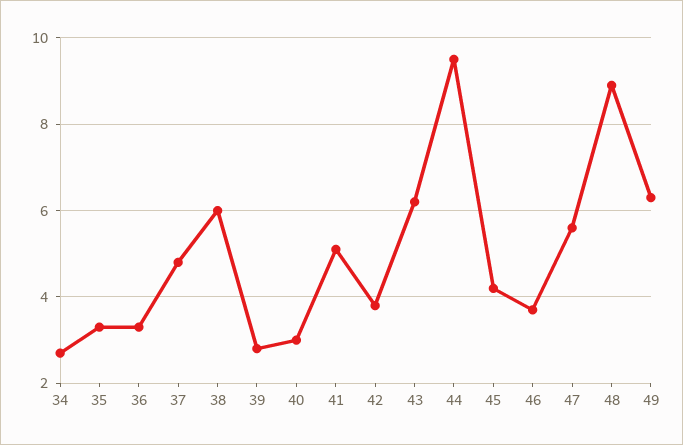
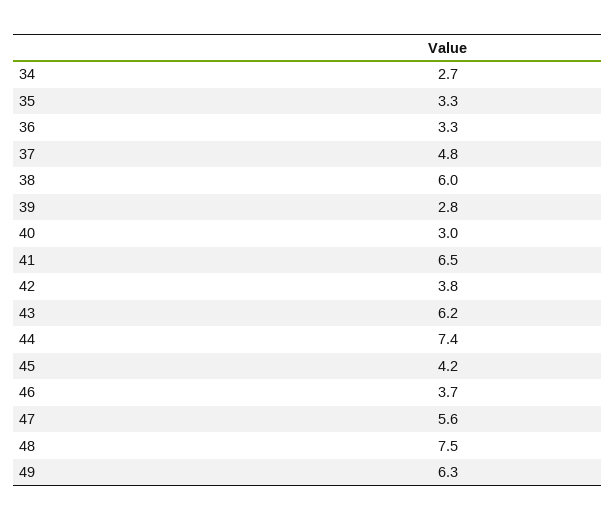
  {
    "34": 2.7,
    "35": 3.3,
    "36": 3.3,
    "37": 4.8,
    "38": 6,
    "39": 2.8,
    "40": 3,
-   "41": 5,
+   "41": 6.5,
    "42": 3.8,
    "43": 6.2,
-   "44": 9.5,
+   "44": 7.4,
    "45": 4.2,
    "46": 3.7,
    "47": 5.6,
-   "48": 9,
+   "48": 7.5,
    "49": 6.3
  }

